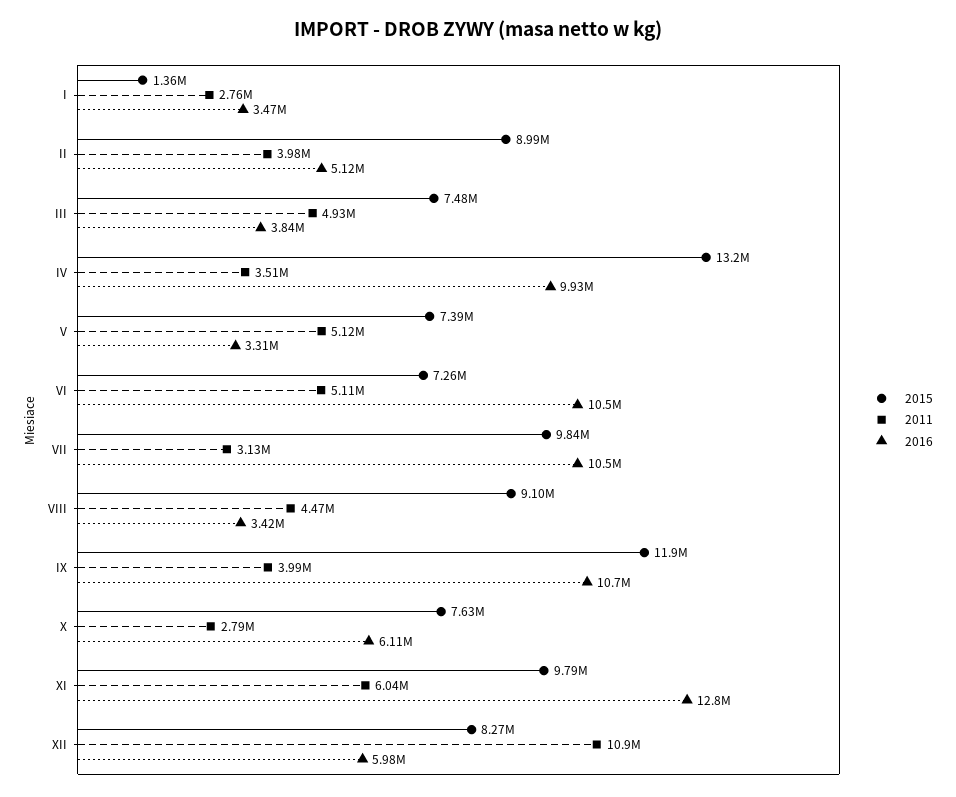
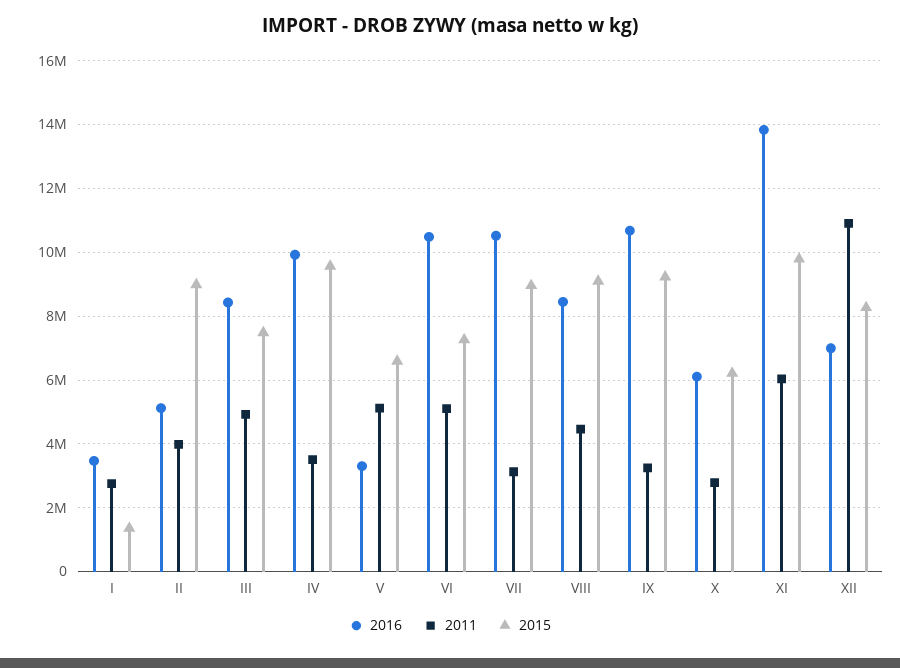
  {
    "2015": {
      "I": 1360000,
      "II": 8990000,
      "III": 7480000,
-     "IV": 13200000,
+     "IV": 9600000,
-     "V": 7390000,
+     "V": 6600000,
      "VI": 7260000,
-     "VII": 9840000,
+     "VII": 9000000,
      "VIII": 9100000,
-     "IX": 11900000,
+     "IX": 9200000,
-     "X": 7630000,
+     "X": 6200000,
      "XI": 9790000,
      "XII": 8270000
    },
    "2011": {
      "I": 2760000,
      "II": 3980000,
      "III": 4930000,
      "IV": 3510000,
      "V": 5120000,
      "VI": 5110000,
      "VII": 3130000,
      "VIII": 4470000,
-     "IX": 3990000,
+     "IX": 3200000,
      "X": 2790000,
      "XI": 6040000,
      "XII": 10900000
    },
    "2016": {
      "I": 3470000,
      "II": 5120000,
-     "III": 3840000,
+     "III": 8400000,
      "IV": 9930000,
      "V": 3310000,
      "VI": 10500000,
      "VII": 10500000,
-     "VIII": 3420000,
+     "VIII": 8400000,
      "IX": 10700000,
      "X": 6110000,
-     "XI": 12800000,
+     "XI": 13800000,
-     "XII": 5980000
+     "XII": 7000000
    }
  }

